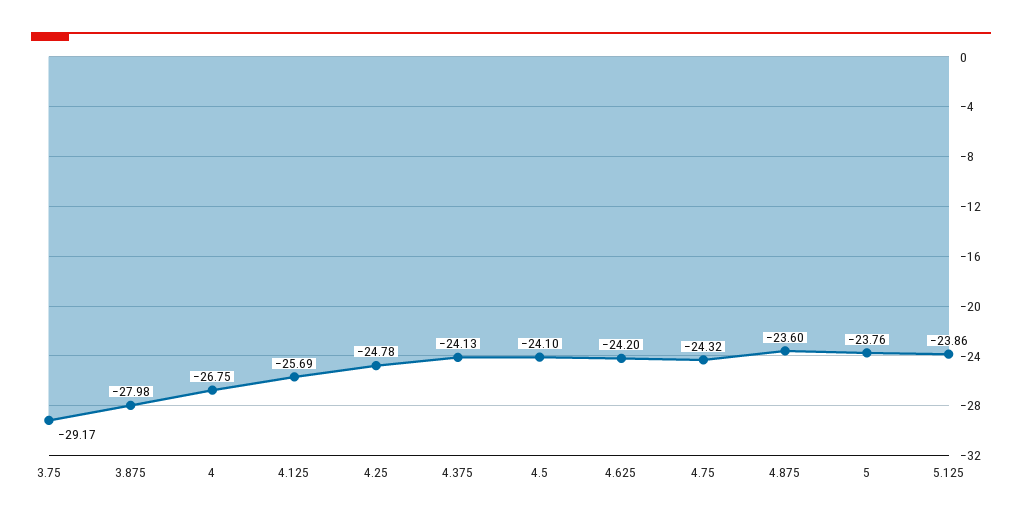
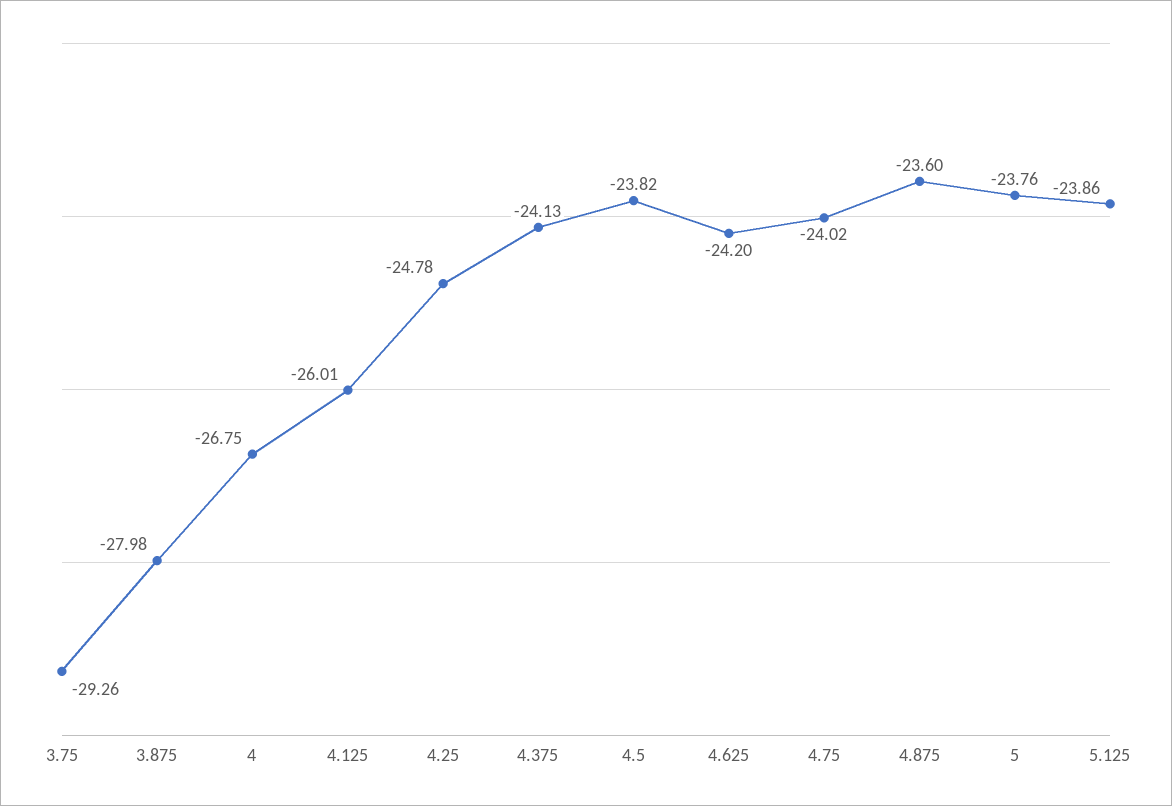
  {
-   "3.75": -29.17,
+   "3.75": -29.26,
    "3.875": -27.98,
    "4": -26.75,
-   "4.125": -25.69,
+   "4.125": -26.01,
    "4.25": -24.78,
    "4.375": -24.13,
-   "4.5": -24.1,
+   "4.5": -23.82,
    "4.625": -24.2,
-   "4.75": -24.32,
+   "4.75": -24.02,
    "4.875": -23.6,
    "5": -23.76,
    "5.125": -23.86
  }

